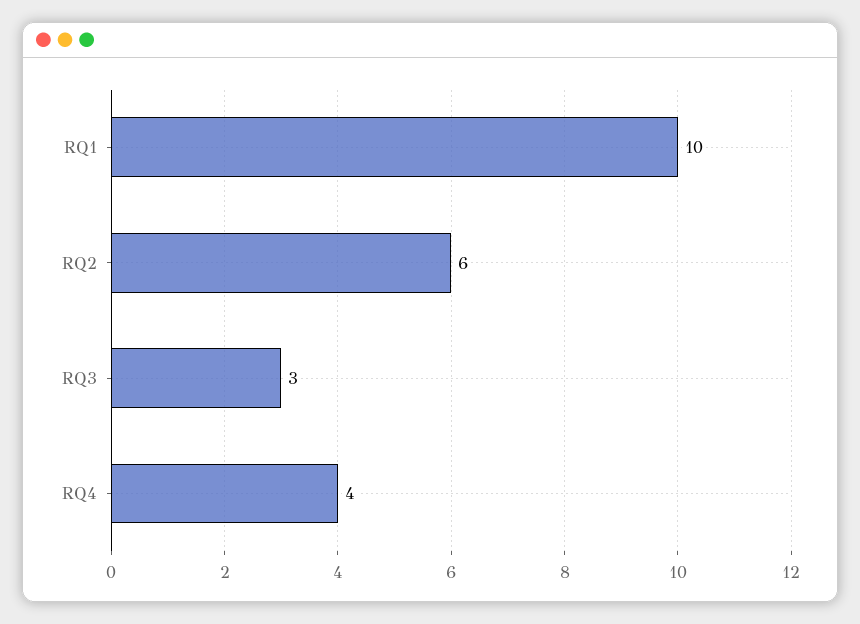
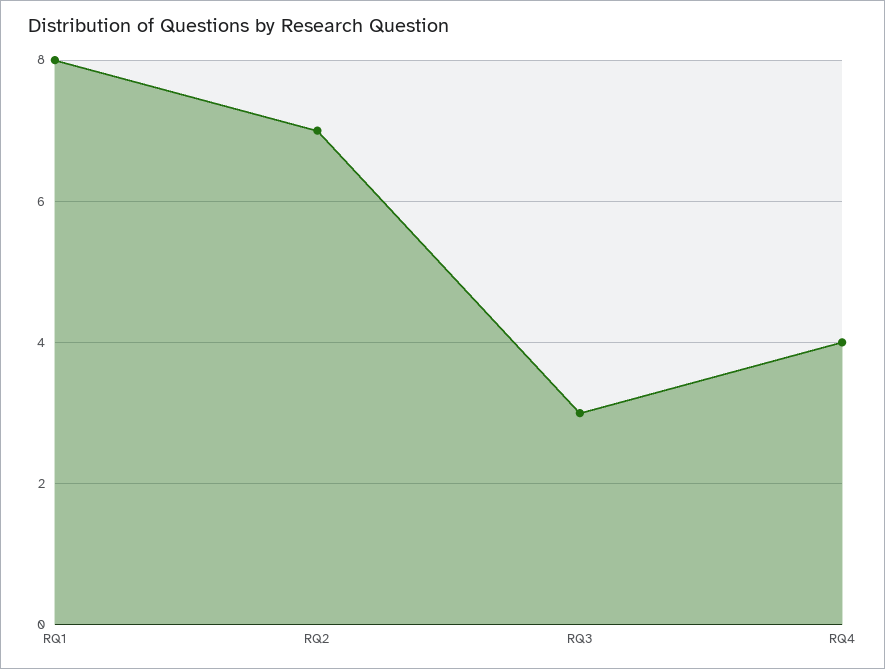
  {
-   "RQ1": 10,
+   "RQ1": 8,
-   "RQ2": 6,
+   "RQ2": 7,
    "RQ3": 3,
    "RQ4": 4
  }

